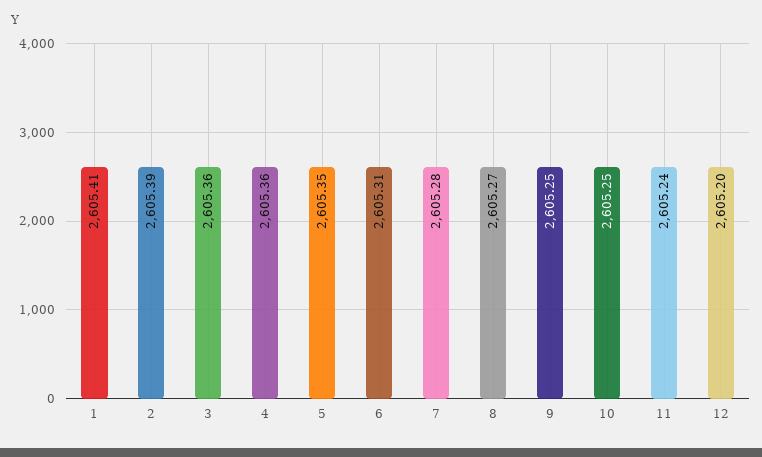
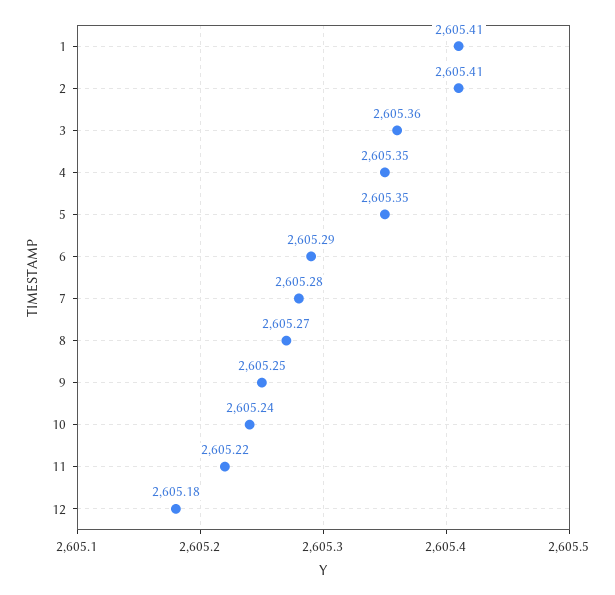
  {
    "1": 2605.41,
-   "2": 2605.39,
+   "2": 2605.41,
    "3": 2605.36,
-   "4": 2605.36,
+   "4": 2605.35,
    "5": 2605.35,
-   "6": 2605.31,
+   "6": 2605.29,
    "7": 2605.28,
    "8": 2605.27,
    "9": 2605.25,
-   "10": 2605.25,
+   "10": 2605.24,
-   "11": 2605.24,
+   "11": 2605.22,
-   "12": 2605.2
+   "12": 2605.18
  }

